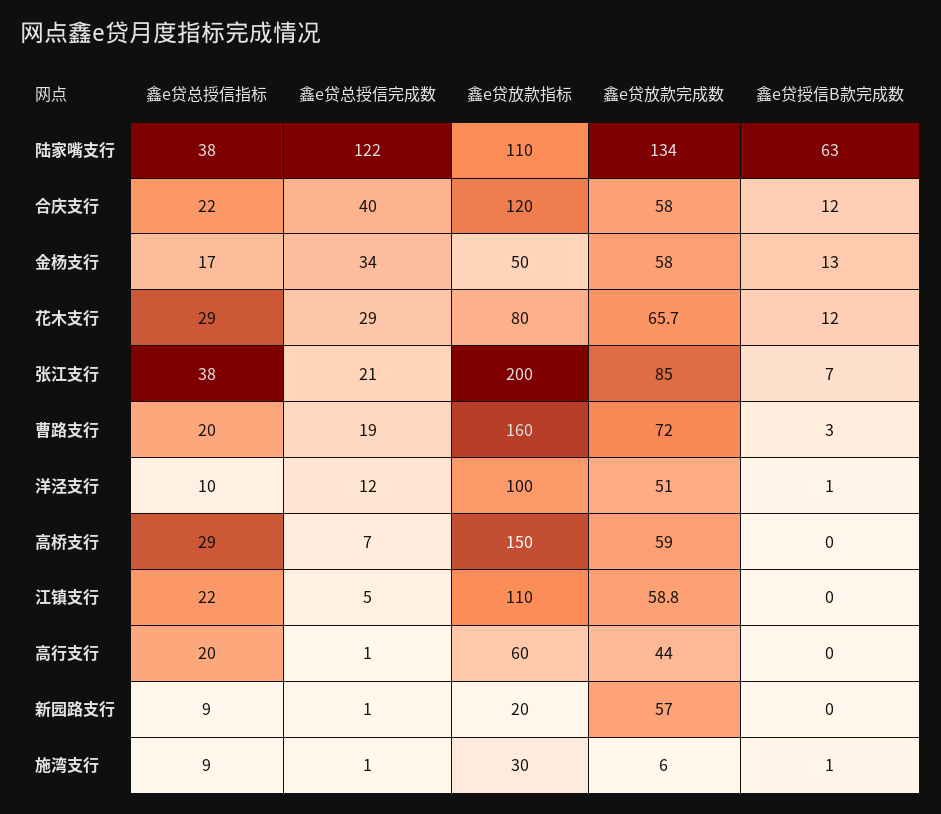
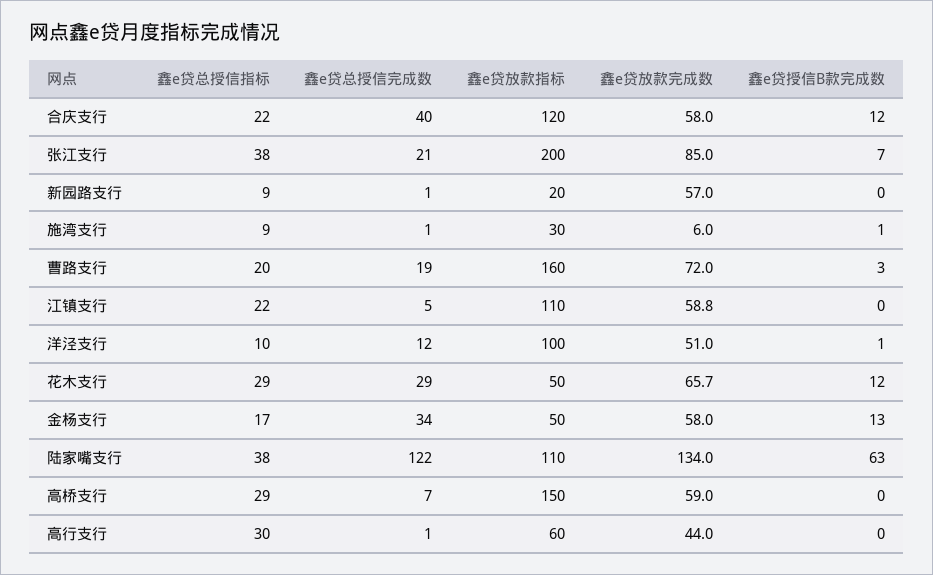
  {
    "鑫e贷总授信指标": {
      "陆家嘴支行": 38,
      "合庆支行": 22,
      "金杨支行": 17,
      "花木支行": 29,
      "张江支行": 38,
      "曹路支行": 20,
      "洋泾支行": 10,
      "高桥支行": 29,
      "江镇支行": 22,
-     "高行支行": 20,
+     "高行支行": 30,
      "新园路支行": 9,
      "施湾支行": 9
    },
    "鑫e贷总授信完成数": {
      "陆家嘴支行": 122,
      "合庆支行": 40,
      "金杨支行": 34,
      "花木支行": 29,
      "张江支行": 21,
      "曹路支行": 19,
      "洋泾支行": 12,
      "高桥支行": 7,
      "江镇支行": 5,
      "高行支行": 1,
      "新园路支行": 1,
      "施湾支行": 1
    },
    "鑫e贷放款指标": {
      "陆家嘴支行": 110,
      "合庆支行": 120,
      "金杨支行": 50,
-     "花木支行": 80,
+     "花木支行": 50,
      "张江支行": 200,
      "曹路支行": 160,
      "洋泾支行": 100,
      "高桥支行": 150,
      "江镇支行": 110,
      "高行支行": 60,
      "新园路支行": 20,
      "施湾支行": 30
    },
    "鑫e贷放款完成数": {
      "陆家嘴支行": 134,
      "合庆支行": 58,
      "金杨支行": 58,
      "花木支行": 65.7,
      "张江支行": 85,
      "曹路支行": 72,
      "洋泾支行": 51,
      "高桥支行": 59,
      "江镇支行": 58.8,
      "高行支行": 44,
      "新园路支行": 57,
      "施湾支行": 6
    },
    "鑫e贷授信B款完成数": {
      "陆家嘴支行": 63,
      "合庆支行": 12,
      "金杨支行": 13,
      "花木支行": 12,
      "张江支行": 7,
      "曹路支行": 3,
      "洋泾支行": 1,
      "高桥支行": 0,
      "江镇支行": 0,
      "高行支行": 0,
      "新园路支行": 0,
      "施湾支行": 1
    }
  }

